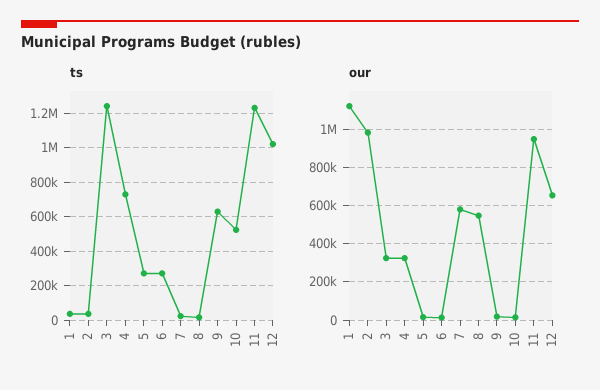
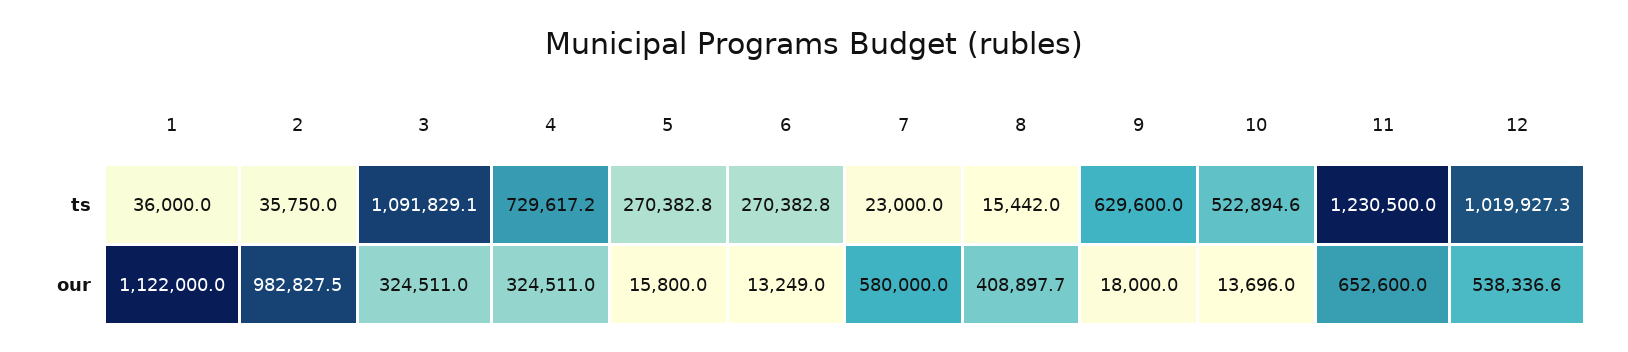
  {
    "ts": {
      "1": 36000,
      "2": 35750,
-     "3": 1250000,
+     "3": 1091829.1,
      "4": 729617.2,
      "5": 270382.8,
      "6": 270382.8,
      "7": 23000,
      "8": 15442,
      "9": 629600,
      "10": 522894.6,
      "11": 1230500,
      "12": 1019927.3
    },
    "our": {
      "1": 1122000,
      "2": 982827.5,
      "3": 324511,
      "4": 324511,
      "5": 15800,
      "6": 13249,
      "7": 580000,
-     "8": 550000,
+     "8": 408897.7,
      "9": 18000,
      "10": 13696,
-     "11": 950000,
+     "11": 652600,
-     "12": 650000
+     "12": 538336.6
    }
  }

